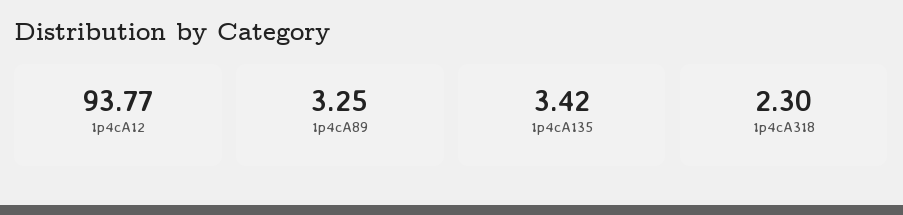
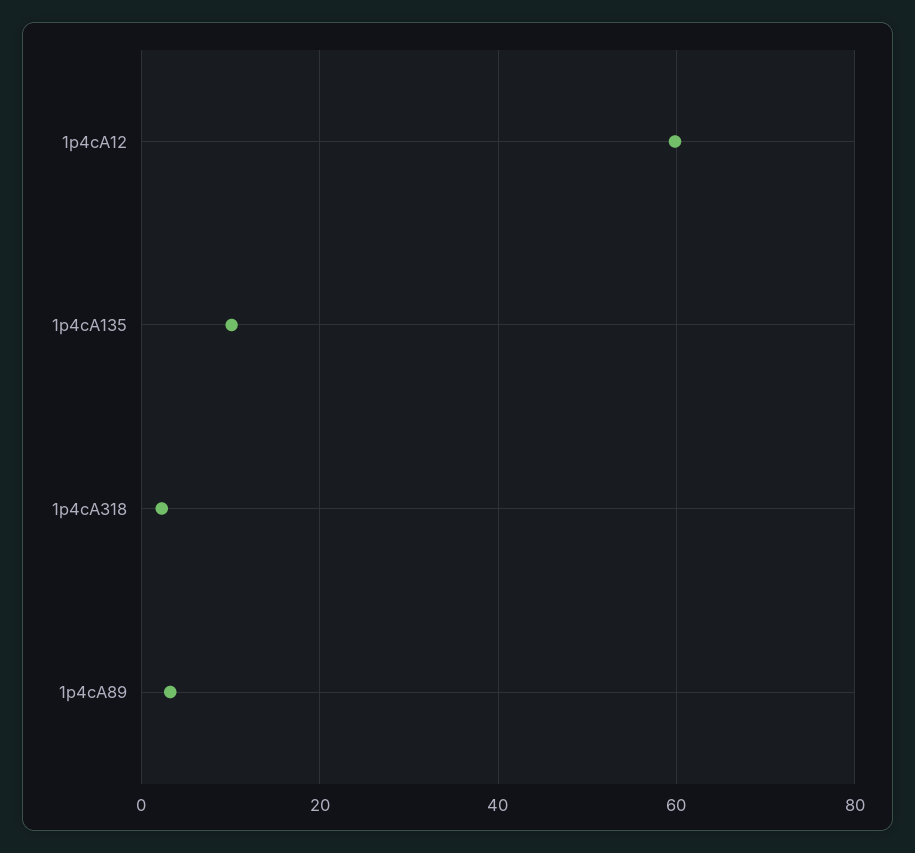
  {
-   "1p4cA12": 93.77,
+   "1p4cA12": 60,
    "1p4cA89": 3.25,
-   "1p4cA135": 3.42,
+   "1p4cA135": 10,
    "1p4cA318": 2.3
  }

